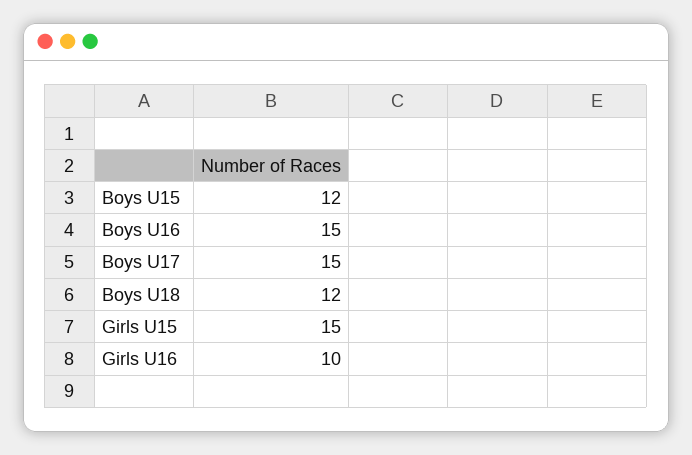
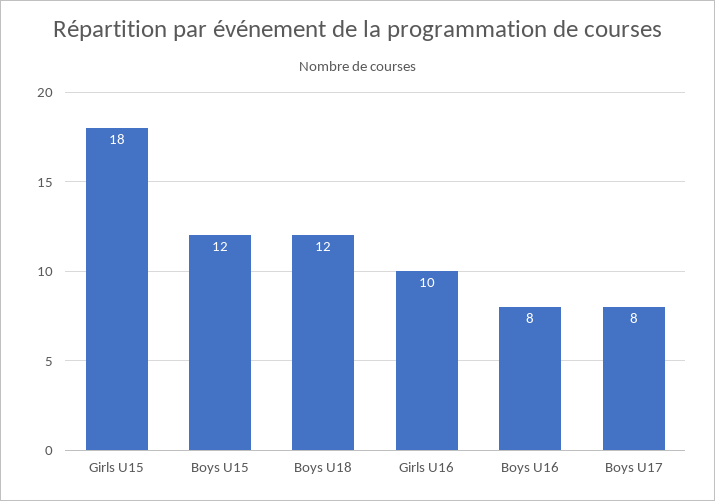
  {
    "Boys U15": 12,
-   "Boys U16": 15,
+   "Boys U16": 8,
-   "Boys U17": 15,
+   "Boys U17": 8,
    "Boys U18": 12,
-   "Girls U15": 15,
+   "Girls U15": 18,
    "Girls U16": 10
  }

